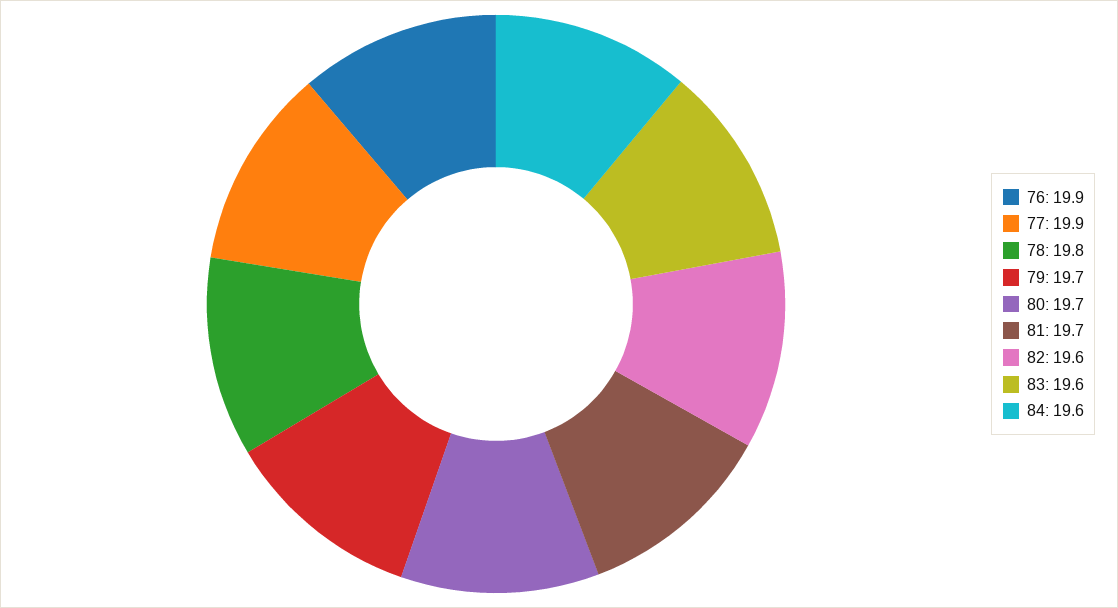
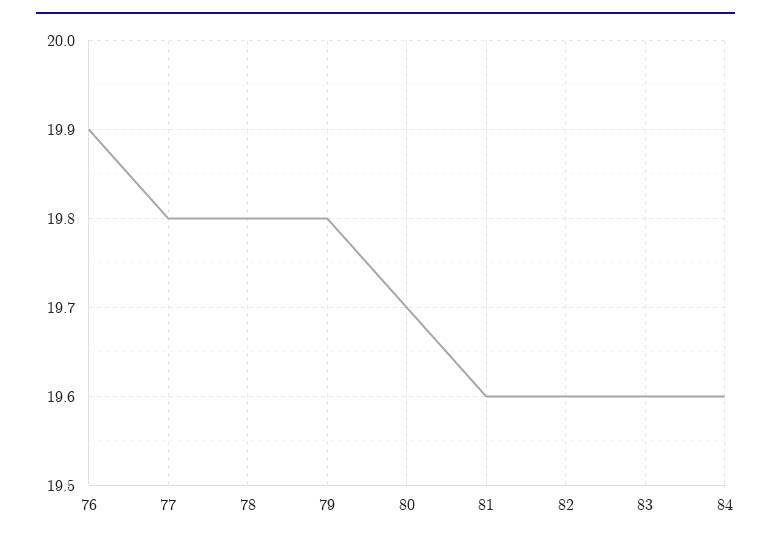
  {
    "76": 19.9,
-   "77": 19.9,
+   "77": 19.8,
    "78": 19.8,
-   "79": 19.7,
+   "79": 19.8,
    "80": 19.7,
-   "81": 19.7,
+   "81": 19.6,
    "82": 19.6,
    "83": 19.6,
    "84": 19.6
  }

